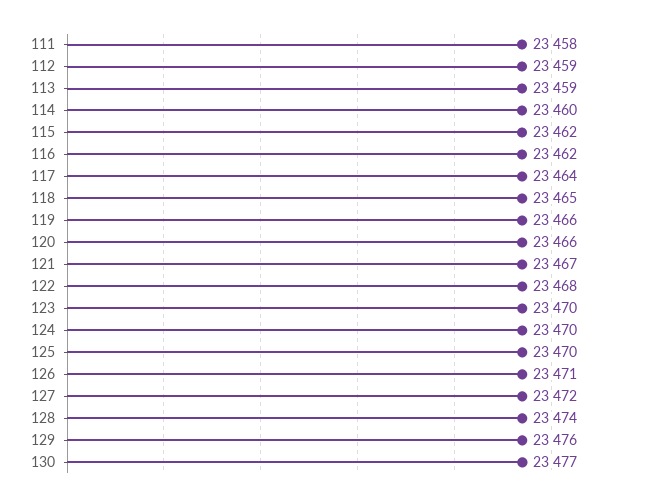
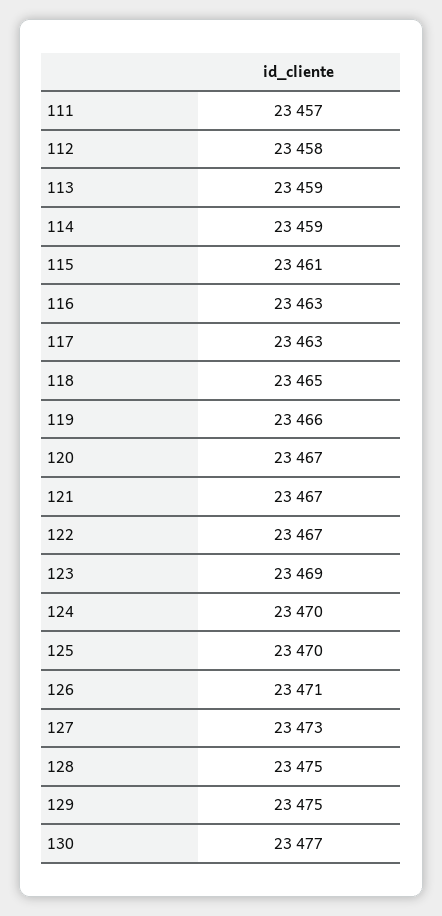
  {
-   "111": 23458,
+   "111": 23457,
-   "112": 23459,
+   "112": 23458,
    "113": 23459,
-   "114": 23460,
+   "114": 23459,
-   "115": 23462,
+   "115": 23461,
-   "116": 23462,
+   "116": 23463,
-   "117": 23464,
+   "117": 23463,
    "118": 23465,
    "119": 23466,
-   "120": 23466,
+   "120": 23467,
    "121": 23467,
-   "122": 23468,
+   "122": 23467,
-   "123": 23470,
+   "123": 23469,
    "124": 23470,
    "125": 23470,
    "126": 23471,
-   "127": 23472,
+   "127": 23473,
-   "128": 23474,
+   "128": 23475,
-   "129": 23476,
+   "129": 23475,
    "130": 23477
  }

